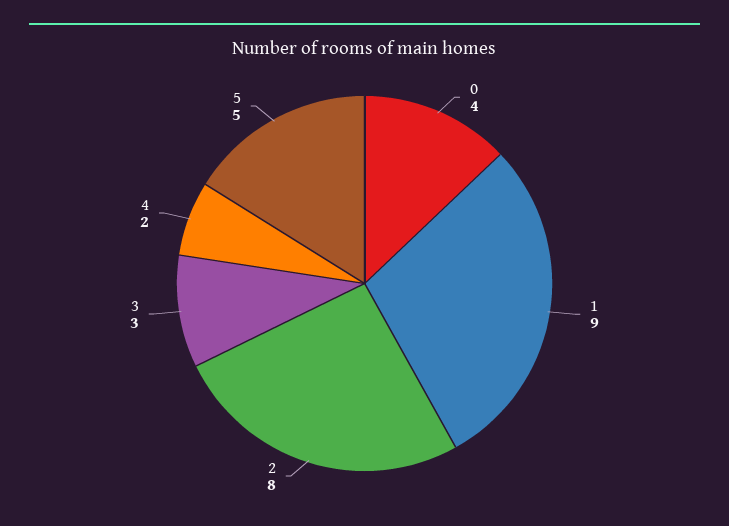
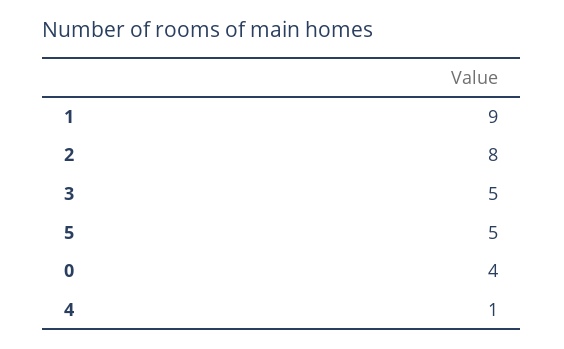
  {
    "0": 4,
    "1": 9,
    "2": 8,
-   "3": 3,
+   "3": 5,
-   "4": 2,
+   "4": 1,
    "5": 5
  }

